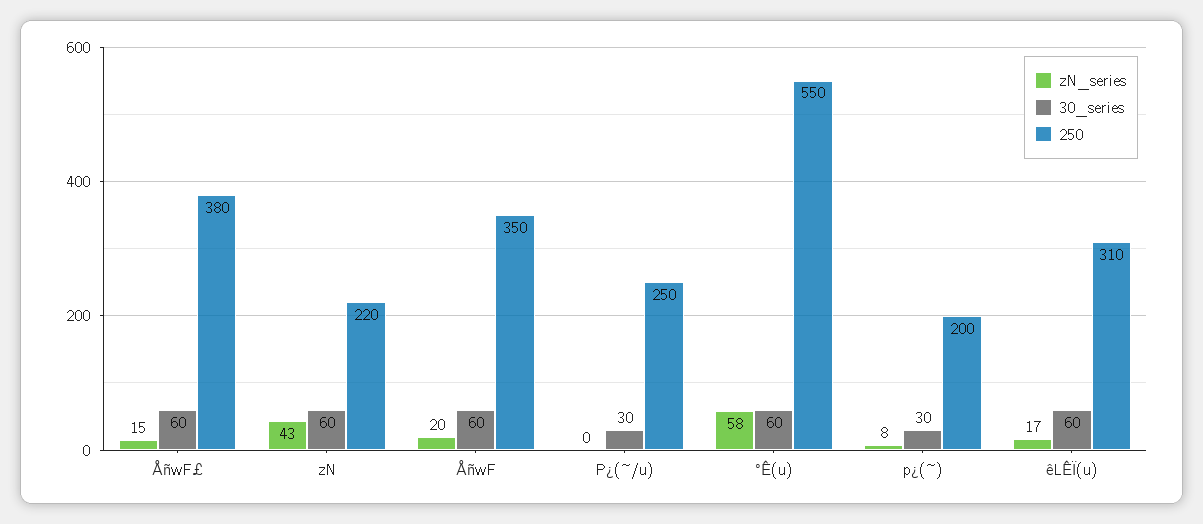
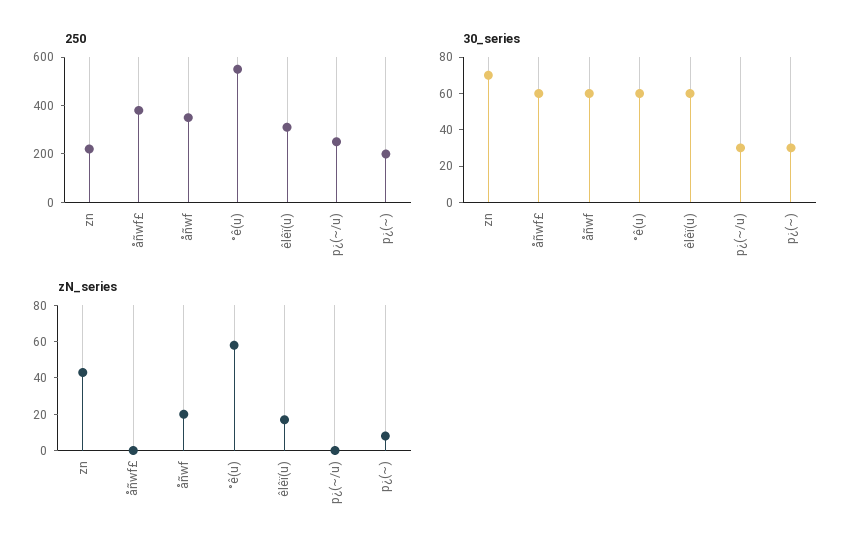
  {
    "zN_series": {
-     "ÅñwF£": 15,
+     "ÅñwF£": 0,
      "zN": 43,
      "ÅñwF": 20,
      "P¿(~/u)": 0,
      "°Ê(u)": 58,
      "p¿(~)": 8,
      "êLÊÏ(u)": 17
    },
    "30_series": {
      "ÅñwF£": 60,
-     "zN": 60,
+     "zN": 70,
      "ÅñwF": 60,
      "P¿(~/u)": 30,
      "°Ê(u)": 60,
      "p¿(~)": 30,
      "êLÊÏ(u)": 60
    },
    "250": {
      "ÅñwF£": 380,
      "zN": 220,
      "ÅñwF": 350,
      "P¿(~/u)": 250,
      "°Ê(u)": 550,
      "p¿(~)": 200,
      "êLÊÏ(u)": 310
    }
  }

